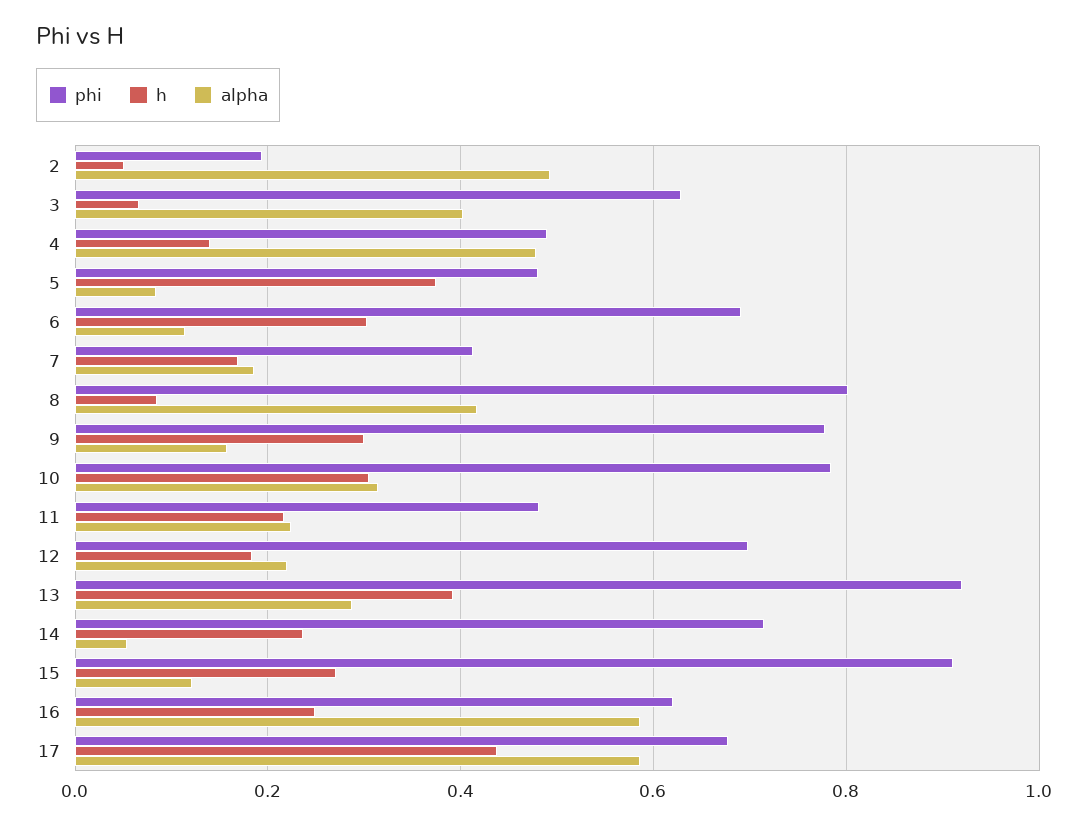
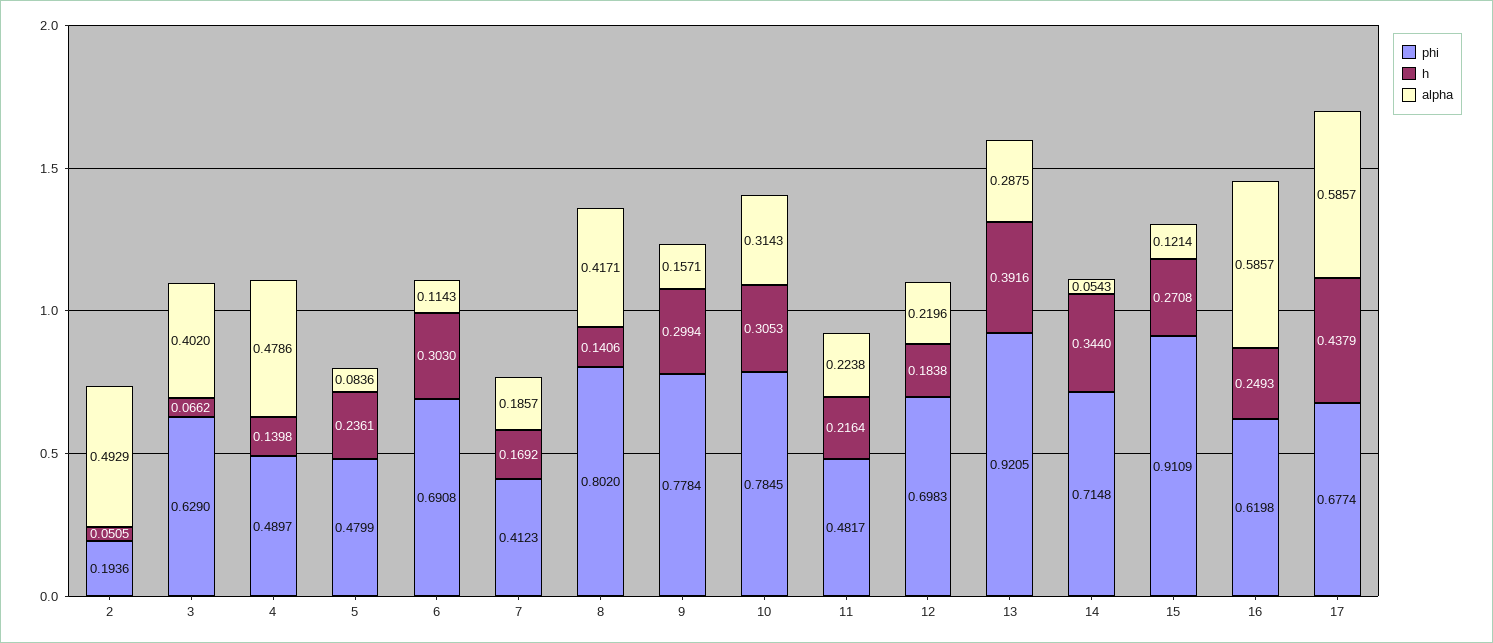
  {
    "phi": {
      "2": 0.1936,
      "3": 0.629,
      "4": 0.4897,
      "5": 0.4799,
      "6": 0.6908,
      "7": 0.4123,
      "8": 0.802,
      "9": 0.7784,
      "10": 0.7845,
      "11": 0.4817,
      "12": 0.6983,
      "13": 0.9205,
      "14": 0.7148,
      "15": 0.9109,
      "16": 0.6198,
      "17": 0.6774
    },
    "h": {
      "2": 0.0505,
      "3": 0.0662,
      "4": 0.1398,
-     "5": 0.38,
+     "5": 0.2361,
      "6": 0.303,
      "7": 0.1692,
-     "8": 0.08,
+     "8": 0.1406,
      "9": 0.2994,
      "10": 0.3053,
      "11": 0.2164,
      "12": 0.1838,
      "13": 0.3916,
-     "14": 0.24,
+     "14": 0.344,
      "15": 0.2708,
      "16": 0.2493,
      "17": 0.4379
    },
    "alpha": {
      "2": 0.4929,
      "3": 0.402,
      "4": 0.4786,
      "5": 0.0836,
      "6": 0.1143,
      "7": 0.1857,
      "8": 0.4171,
      "9": 0.1571,
      "10": 0.3143,
      "11": 0.2238,
      "12": 0.2196,
      "13": 0.2875,
      "14": 0.0543,
      "15": 0.1214,
      "16": 0.5857,
      "17": 0.5857
    }
  }

